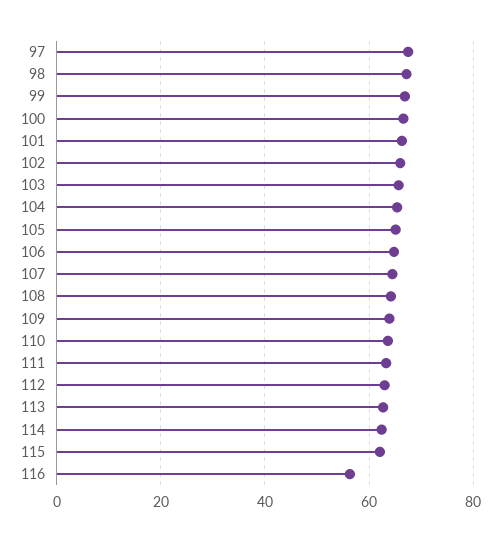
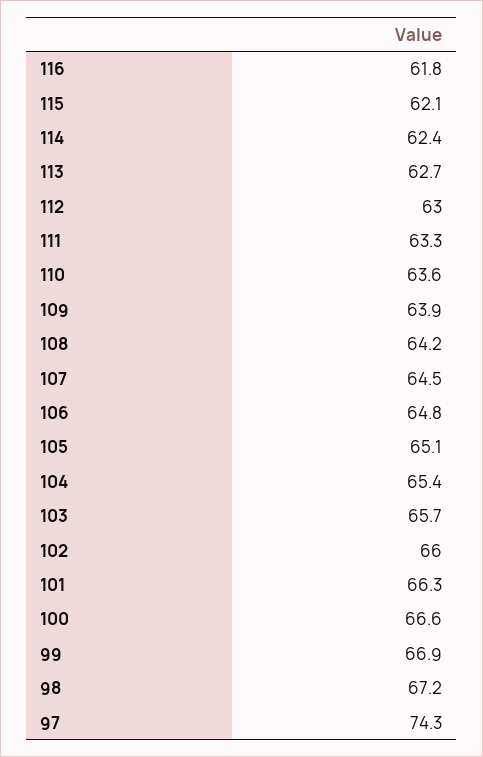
  {
-   "97": 68,
+   "97": 74.3,
    "98": 67.2,
    "99": 66.9,
    "100": 66.6,
    "101": 66.3,
    "102": 66,
    "103": 65.7,
    "104": 65.4,
    "105": 65.1,
    "106": 64.8,
    "107": 64.5,
    "108": 64.2,
    "109": 63.9,
    "110": 63.6,
    "111": 63.3,
    "112": 63,
    "113": 62.7,
    "114": 62.4,
    "115": 62.1,
-   "116": 56
+   "116": 61.8
  }

